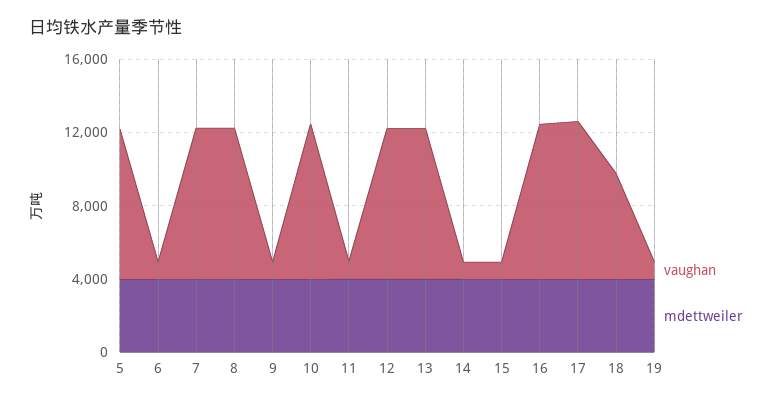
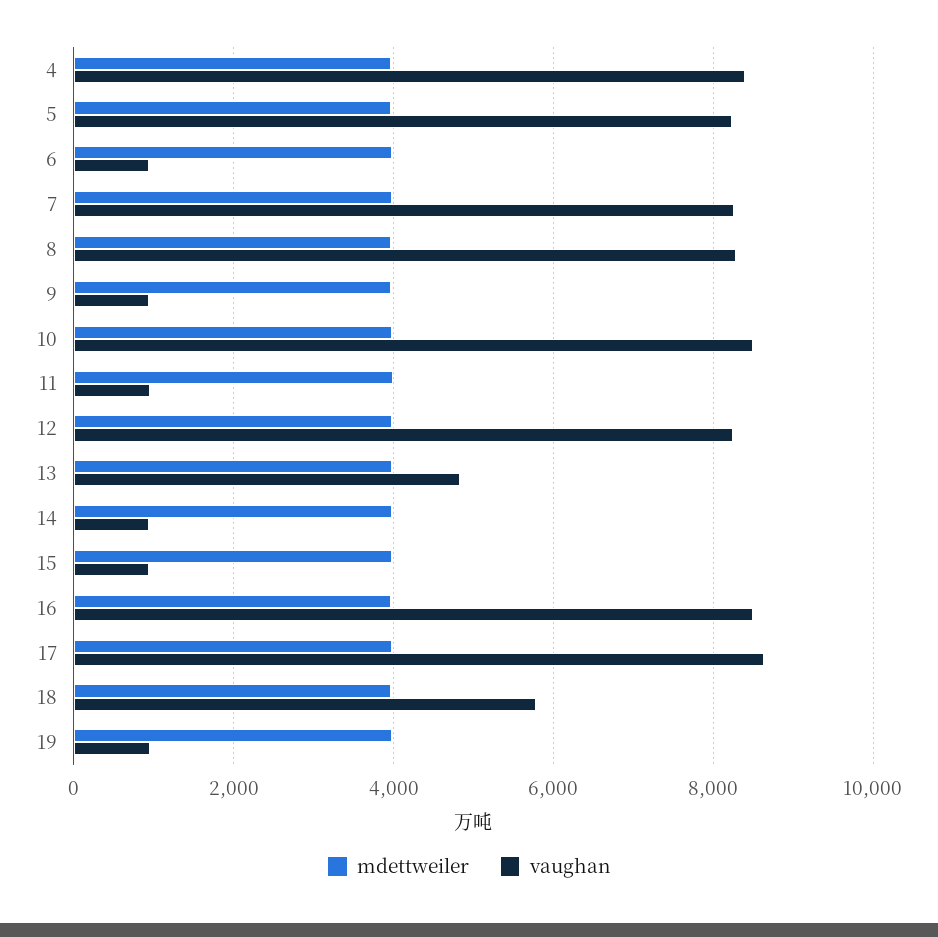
  {
    "vaughan": {
      "5": 8200,
      "6": 1000,
      "7": 8200,
      "8": 8200,
      "9": 1000,
      "10": 8600,
      "11": 1000,
      "12": 8200,
-     "13": 8000,
+     "13": 4800,
      "14": 1000,
      "15": 1000,
      "16": 8400,
      "17": 8600,
      "18": 5800,
-     "19": 1000
+     "19": 1000,
+     "4": 8400
    },
    "mdettweiler": {
      "5": 4000,
      "6": 4000,
      "7": 4000,
      "8": 4000,
      "9": 4000,
      "10": 4000,
      "11": 4000,
      "12": 4000,
      "13": 4000,
      "14": 4000,
      "15": 4000,
      "16": 4000,
      "17": 4000,
      "18": 4000,
-     "19": 4000
+     "19": 4000,
+     "4": 4000
    }
  }

